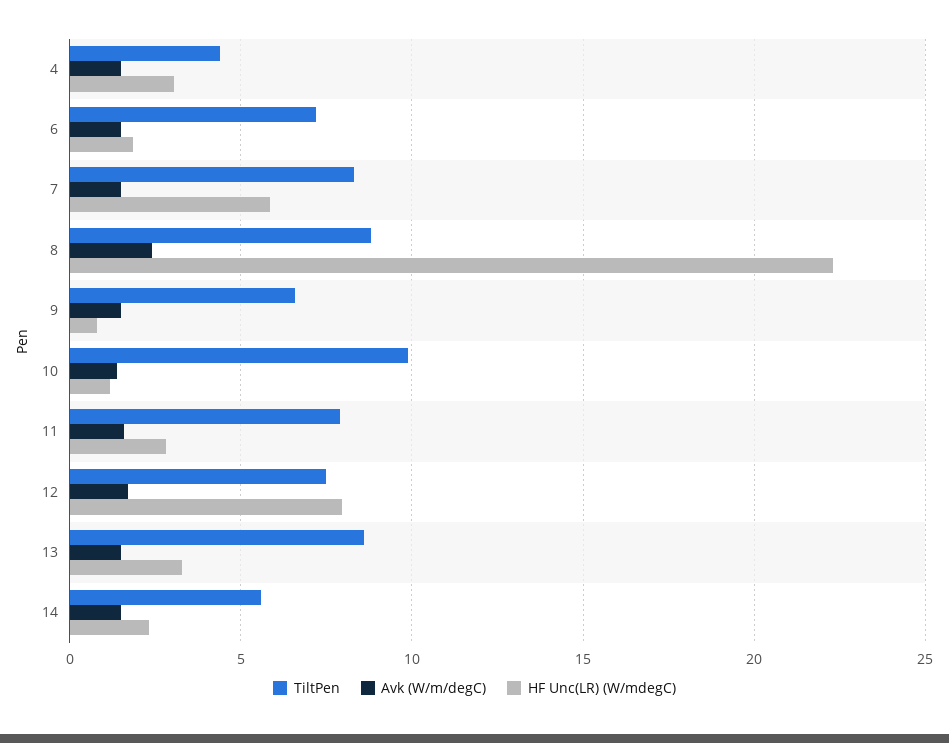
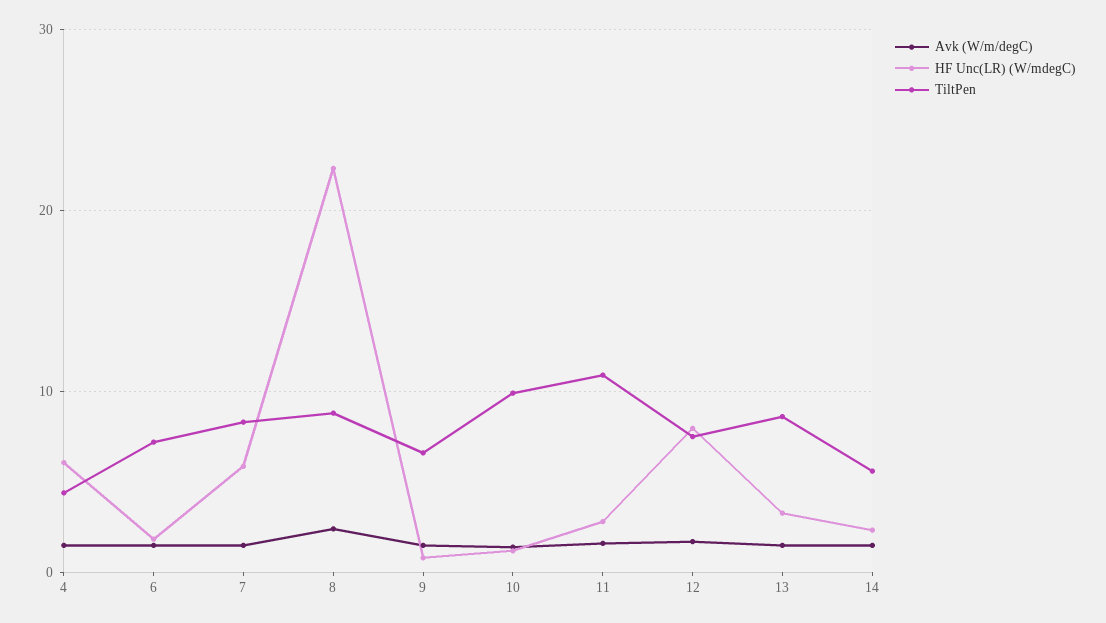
  {
    "TiltPen": {
      "4": 4.5,
      "6": 7,
      "7": 8.5,
      "8": 9,
      "9": 6.5,
      "10": 10,
-     "11": 8,
+     "11": 11,
      "12": 7.5,
      "13": 8.5,
      "14": 5.5
    },
    "Avk (W/m/degC)": {
      "4": 1.5,
      "6": 1.5,
      "7": 1.5,
      "8": 2.5,
      "9": 1.5,
      "10": 1.5,
      "11": 1.5,
      "12": 1.5,
      "13": 1.5,
      "14": 1.5
    },
    "HF Unc(LR) (W/mdegC)": {
-     "4": 3,
+     "4": 6,
      "6": 2,
      "7": 6,
      "8": 22.5,
      "9": 1,
      "10": 1,
      "11": 3,
      "12": 8,
      "13": 3.5,
      "14": 2.5
    }
  }

